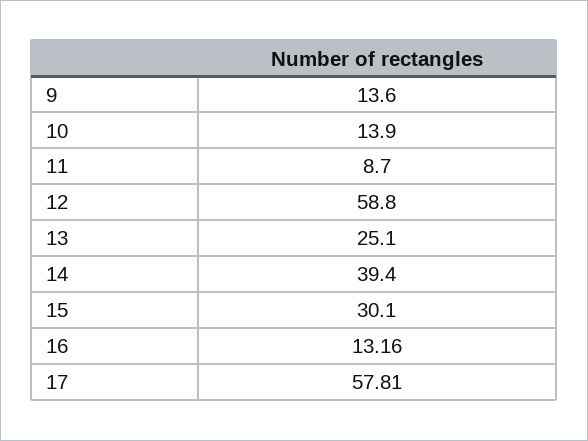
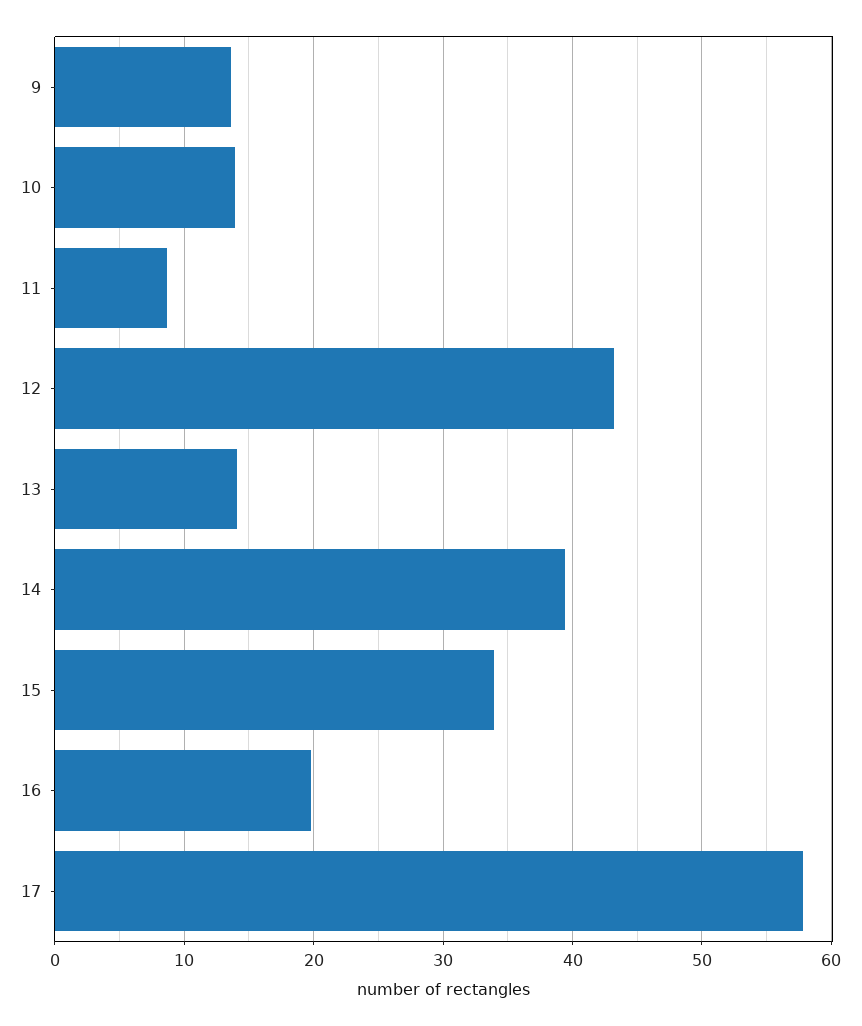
  {
    "9": 13.6,
    "10": 13.9,
    "11": 8.7,
-   "12": 58.8,
+   "12": 43,
-   "13": 25.1,
+   "13": 14,
    "14": 39.4,
-   "15": 30.1,
+   "15": 34,
-   "16": 13.16,
+   "16": 20,
    "17": 57.81
  }

